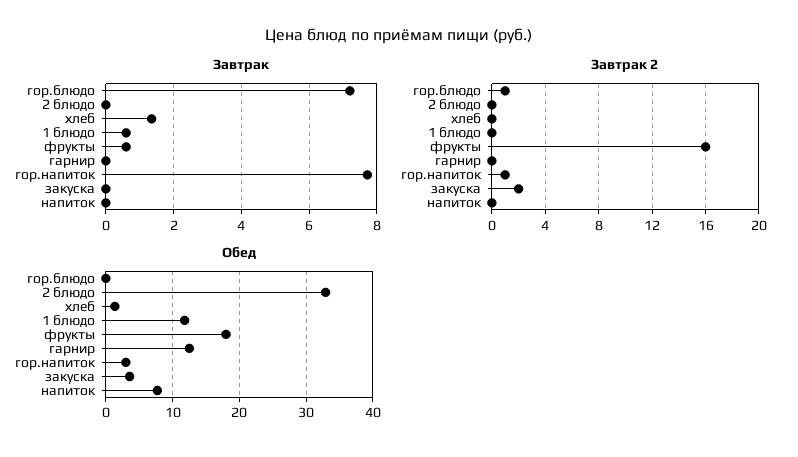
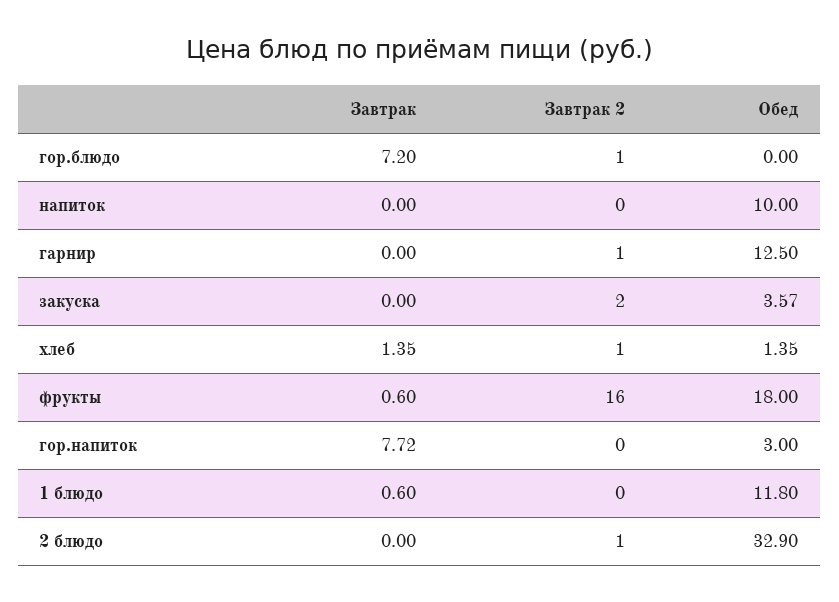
  {
    "Завтрак": {
      "гор.блюдо": 7.2,
      "2 блюдо": 0,
      "хлеб": 1.35,
      "1 блюдо": 0.6,
      "фрукты": 0.6,
      "гарнир": 0,
      "гор.напиток": 7.72,
      "закуска": 0,
      "напиток": 0
    },
    "Завтрак 2": {
      "гор.блюдо": 1,
-     "2 блюдо": 0,
+     "2 блюдо": 1,
-     "хлеб": 0,
+     "хлеб": 1,
      "1 блюдо": 0,
      "фрукты": 16,
-     "гарнир": 0,
+     "гарнир": 1,
-     "гор.напиток": 1,
+     "гор.напиток": 0,
      "закуска": 2,
      "напиток": 0
    },
    "Обед": {
      "гор.блюдо": 0,
      "2 блюдо": 32.9,
      "хлеб": 1.35,
      "1 блюдо": 11.8,
      "фрукты": 18,
      "гарнир": 12.5,
      "гор.напиток": 3,
      "закуска": 3.57,
-     "напиток": 8
+     "напиток": 10
    }
  }

